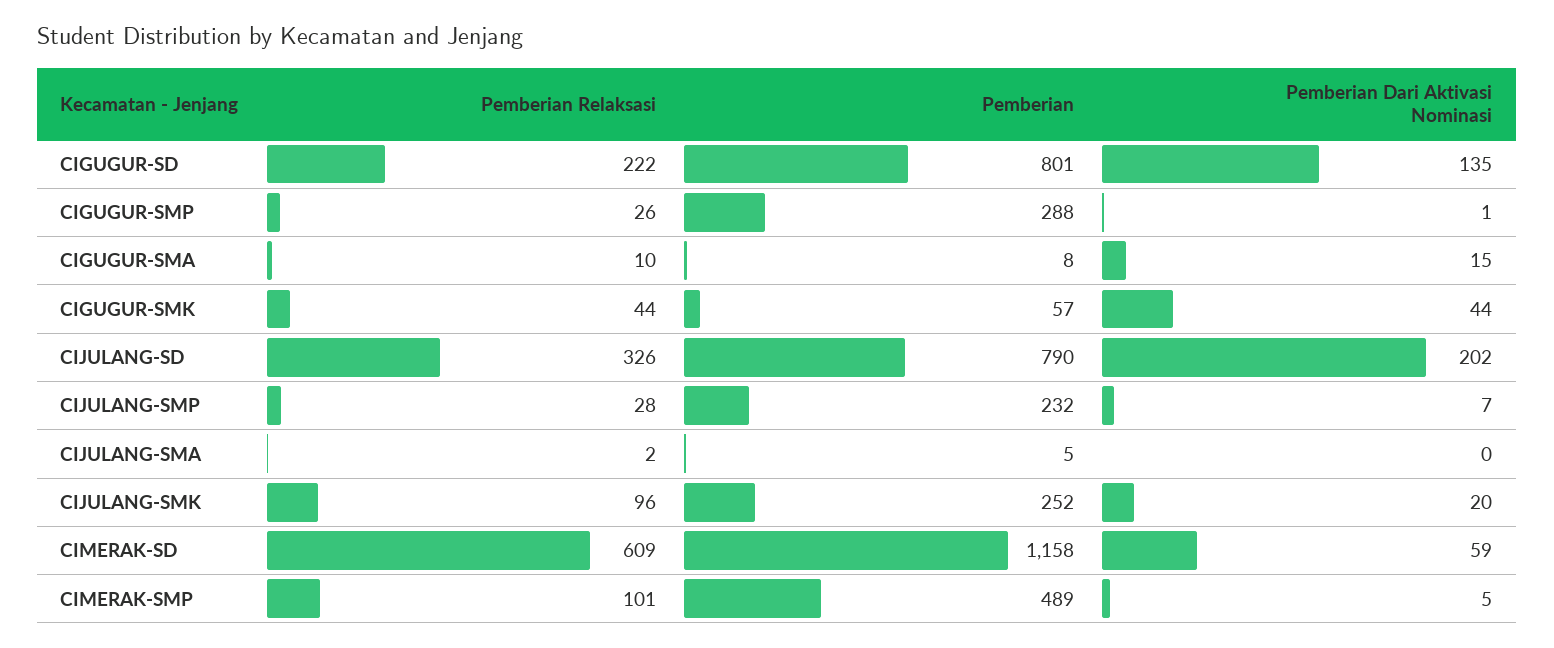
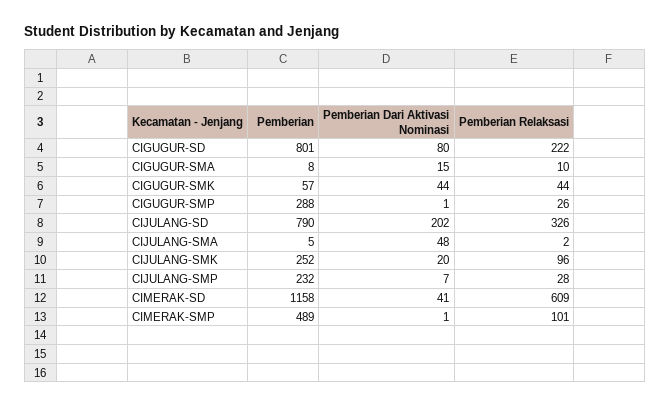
  {
    "Pemberian Relaksasi": {
      "CIGUGUR-SD": 222,
      "CIGUGUR-SMP": 26,
      "CIGUGUR-SMA": 10,
      "CIGUGUR-SMK": 44,
      "CIJULANG-SD": 326,
      "CIJULANG-SMP": 28,
      "CIJULANG-SMA": 2,
      "CIJULANG-SMK": 96,
      "CIMERAK-SD": 609,
      "CIMERAK-SMP": 101
    },
    "Pemberian": {
      "CIGUGUR-SD": 801,
      "CIGUGUR-SMP": 288,
      "CIGUGUR-SMA": 8,
      "CIGUGUR-SMK": 57,
      "CIJULANG-SD": 790,
      "CIJULANG-SMP": 232,
      "CIJULANG-SMA": 5,
      "CIJULANG-SMK": 252,
      "CIMERAK-SD": 1158,
      "CIMERAK-SMP": 489
    },
    "Pemberian Dari Aktivasi Nominasi": {
-     "CIGUGUR-SD": 135,
+     "CIGUGUR-SD": 80,
      "CIGUGUR-SMP": 1,
      "CIGUGUR-SMA": 15,
      "CIGUGUR-SMK": 44,
      "CIJULANG-SD": 202,
      "CIJULANG-SMP": 7,
-     "CIJULANG-SMA": 0,
+     "CIJULANG-SMA": 48,
      "CIJULANG-SMK": 20,
-     "CIMERAK-SD": 59,
+     "CIMERAK-SD": 41,
-     "CIMERAK-SMP": 5
+     "CIMERAK-SMP": 1
    }
  }

